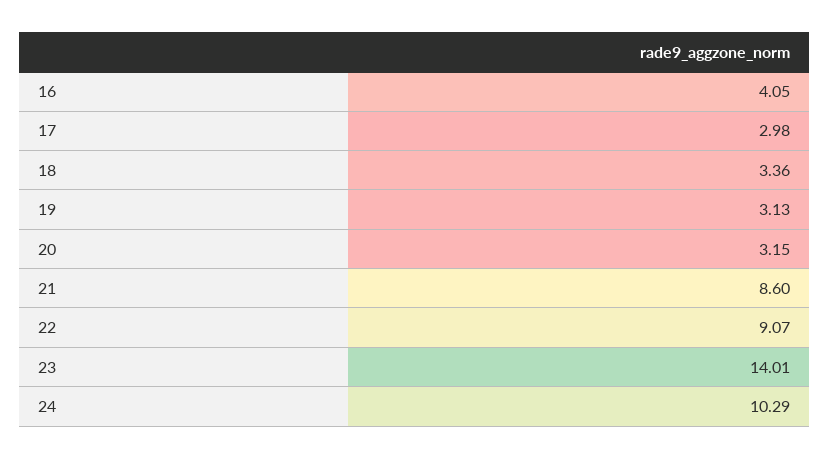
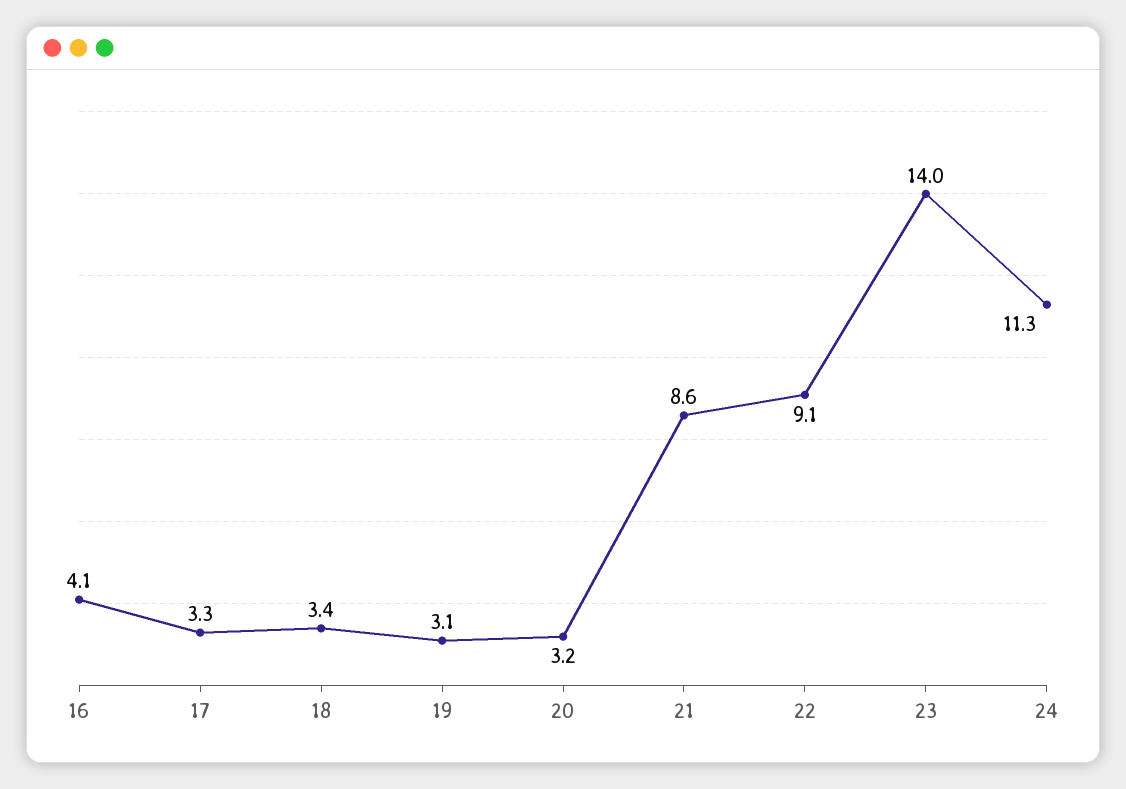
  {
    "16": 4.05,
-   "17": 2.98,
+   "17": 3.3,
    "18": 3.36,
    "19": 3.13,
    "20": 3.15,
    "21": 8.6,
    "22": 9.07,
    "23": 14.01,
-   "24": 10.29
+   "24": 11.3
  }

